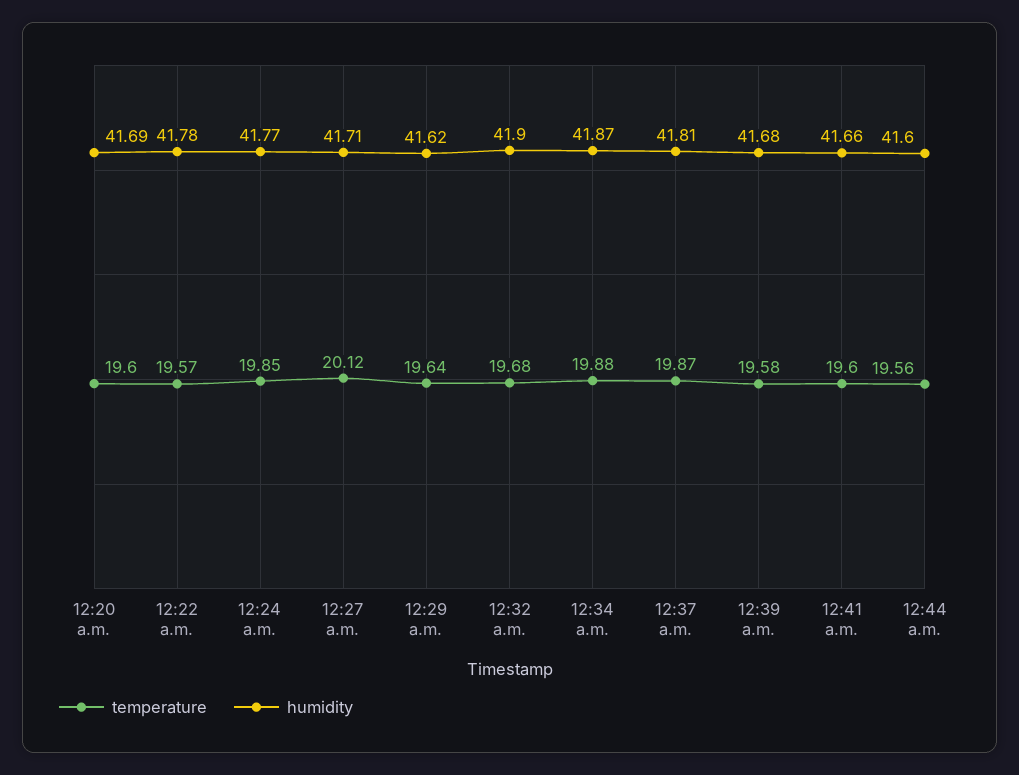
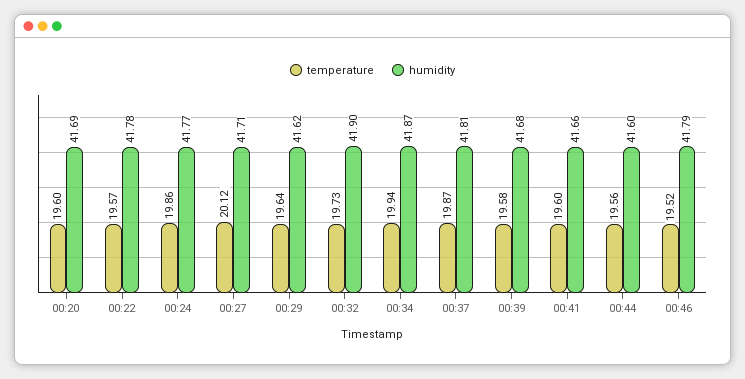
  {
    "temperature": {
      "12:20 a.m.": 19.6,
      "12:22 a.m.": 19.57,
-     "12:24 a.m.": 19.85,
+     "12:24 a.m.": 19.86,
      "12:27 a.m.": 20.12,
      "12:29 a.m.": 19.64,
-     "12:32 a.m.": 19.68,
+     "12:32 a.m.": 19.73,
-     "12:34 a.m.": 19.88,
+     "12:34 a.m.": 19.94,
      "12:37 a.m.": 19.87,
      "12:39 a.m.": 19.58,
      "12:41 a.m.": 19.6,
-     "12:44 a.m.": 19.56
+     "12:44 a.m.": 19.56,
+     "00:46": 19.52
    },
    "humidity": {
      "12:20 a.m.": 41.69,
      "12:22 a.m.": 41.78,
      "12:24 a.m.": 41.77,
      "12:27 a.m.": 41.71,
      "12:29 a.m.": 41.62,
      "12:32 a.m.": 41.9,
      "12:34 a.m.": 41.87,
      "12:37 a.m.": 41.81,
      "12:39 a.m.": 41.68,
      "12:41 a.m.": 41.66,
-     "12:44 a.m.": 41.6
+     "12:44 a.m.": 41.6,
+     "00:46": 41.79
    }
  }

